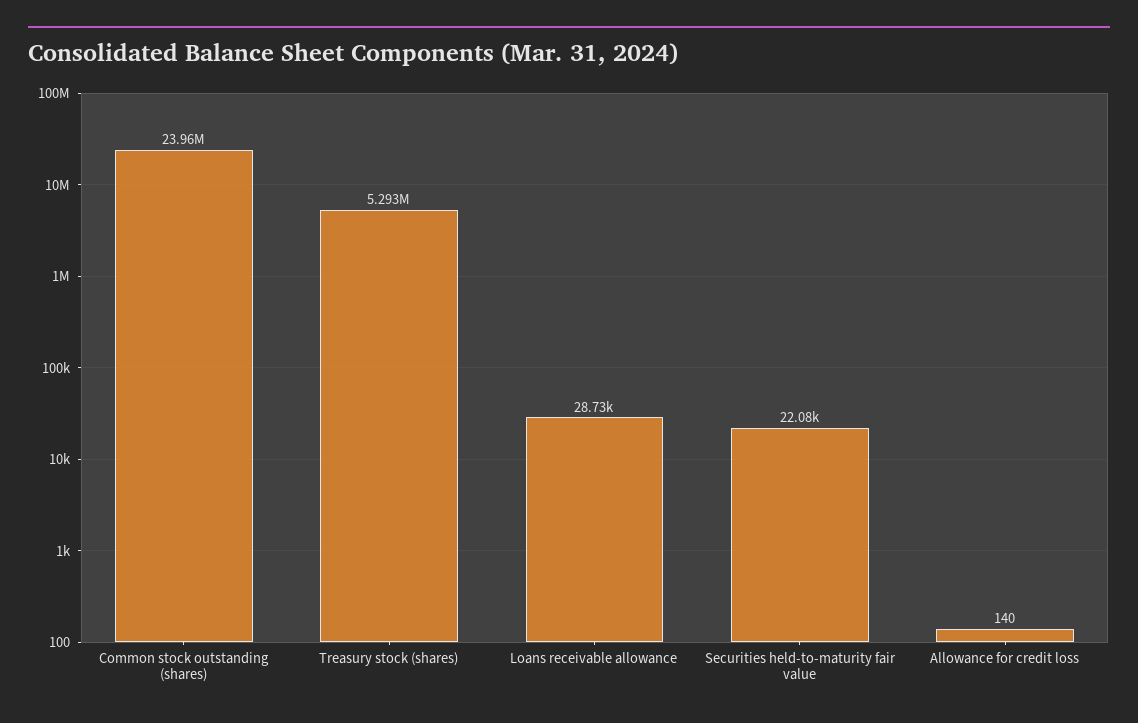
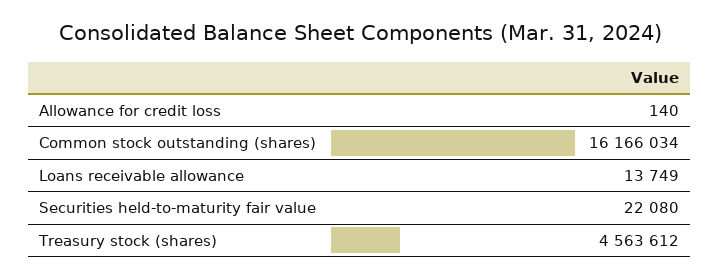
  {
-   "Common stock outstanding (shares)": 23960000,
+   "Common stock outstanding (shares)": 16166034,
-   "Treasury stock (shares)": 5293000,
+   "Treasury stock (shares)": 4563612,
-   "Loans receivable allowance": 28730,
+   "Loans receivable allowance": 13749,
    "Securities held-to-maturity fair value": 22080,
    "Allowance for credit loss": 140
  }

